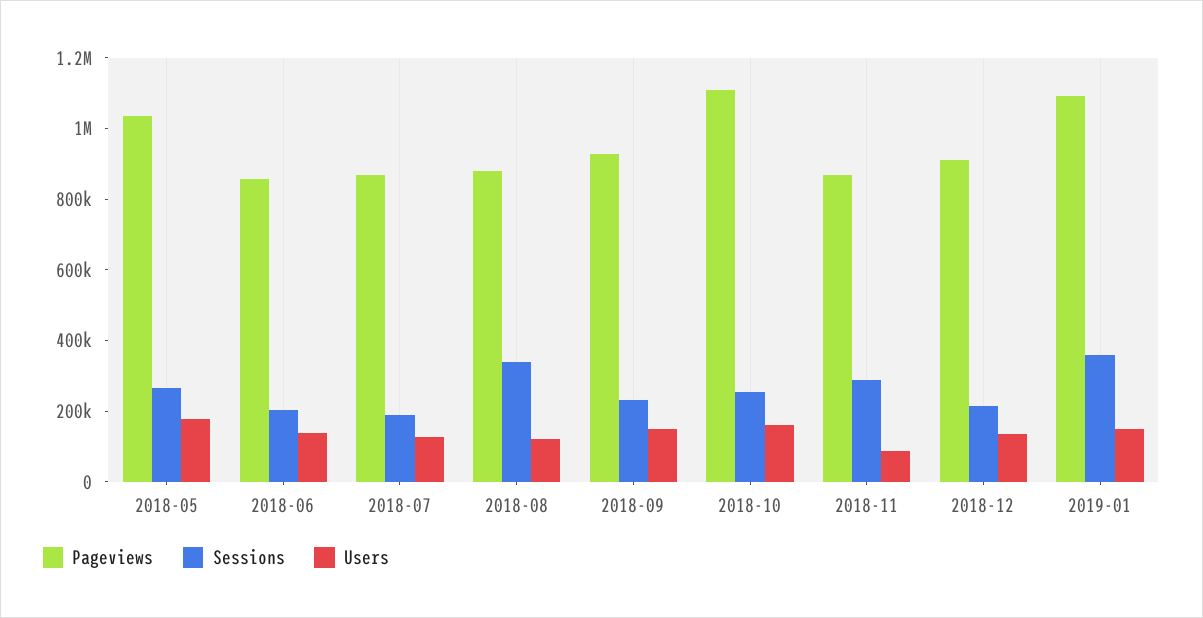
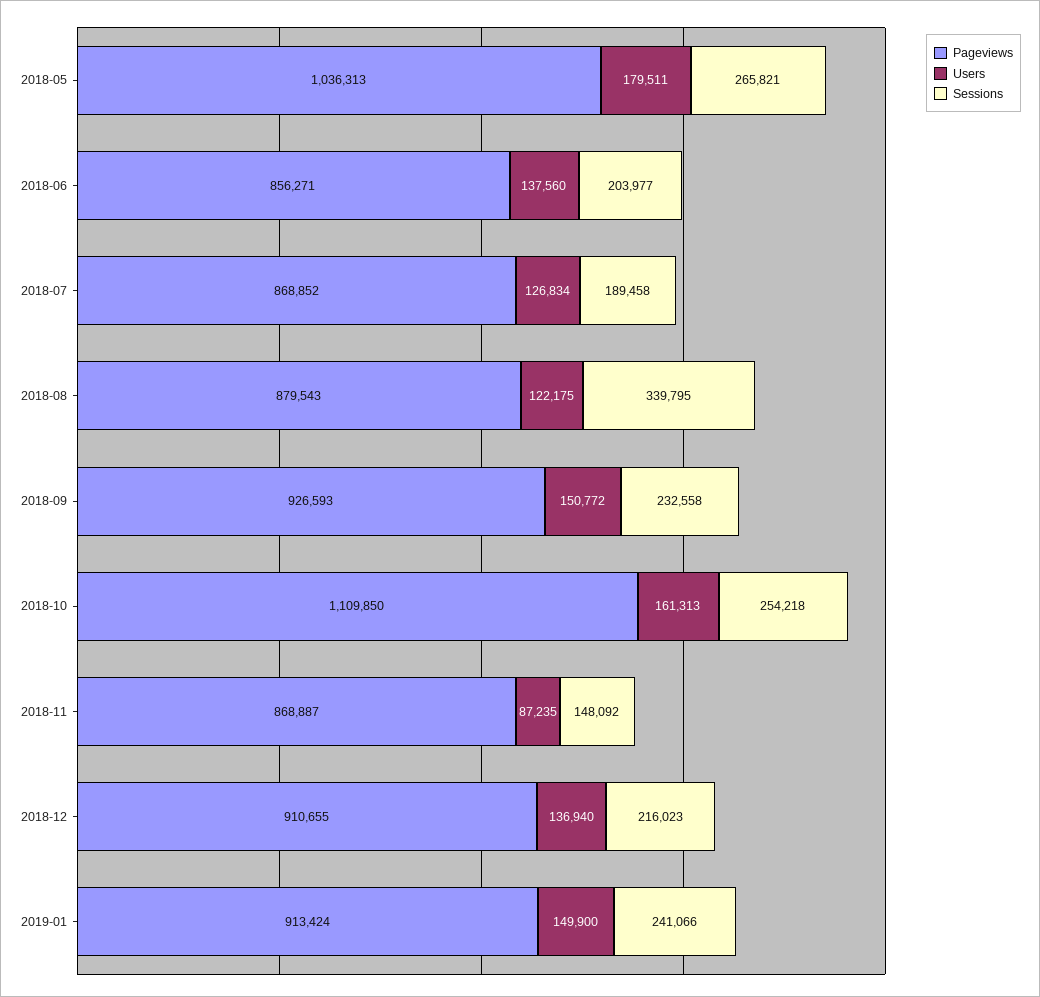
  {
    "Pageviews": {
      "2018-05": 1036313,
      "2018-06": 856271,
      "2018-07": 868852,
      "2018-08": 879543,
      "2018-09": 926593,
      "2018-10": 1109850,
      "2018-11": 868887,
      "2018-12": 910655,
-     "2019-01": 1100000
+     "2019-01": 913424
    },
    "Sessions": {
      "2018-05": 265821,
      "2018-06": 203977,
      "2018-07": 189458,
      "2018-08": 339795,
      "2018-09": 232558,
      "2018-10": 254218,
-     "2018-11": 300000,
+     "2018-11": 148092,
      "2018-12": 216023,
-     "2019-01": 350000
+     "2019-01": 241066
    },
    "Users": {
      "2018-05": 179511,
      "2018-06": 137560,
      "2018-07": 126834,
      "2018-08": 122175,
      "2018-09": 150772,
      "2018-10": 161313,
      "2018-11": 87235,
      "2018-12": 136940,
      "2019-01": 149900
    }
  }

